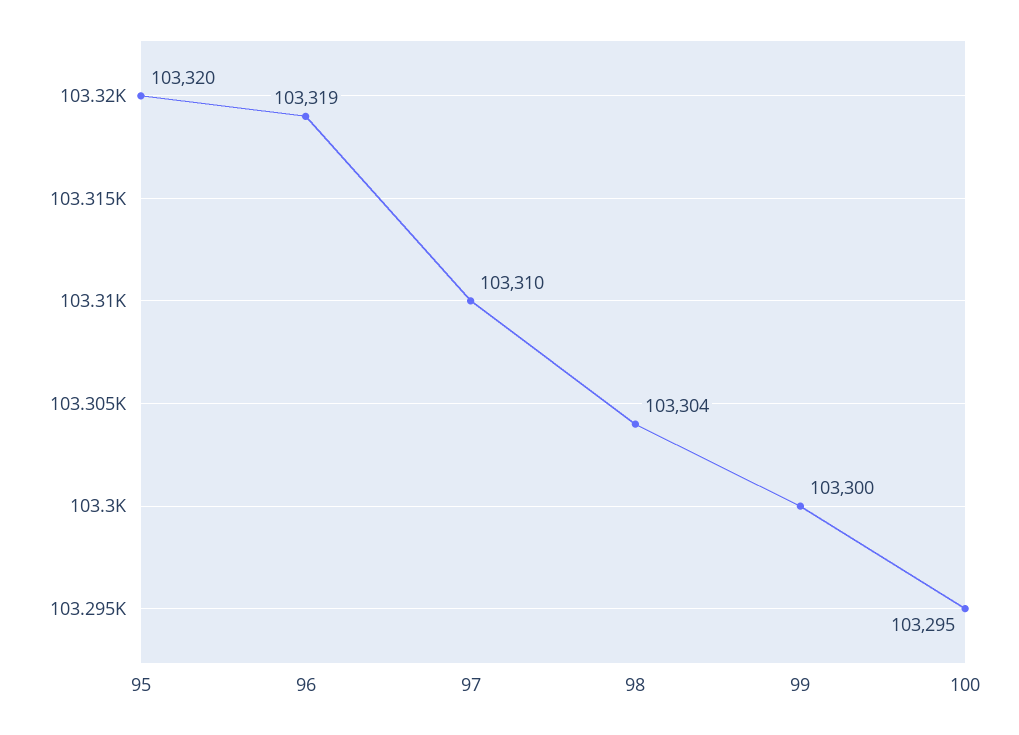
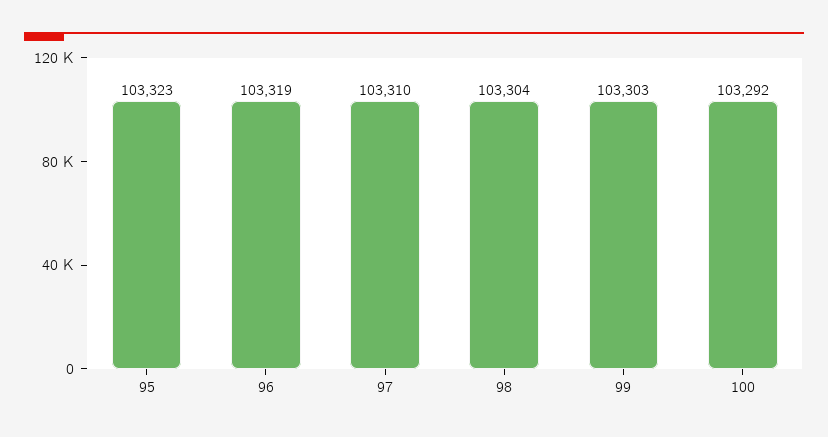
  {
-   "95": 103320,
+   "95": 103323,
    "96": 103319,
    "97": 103310,
    "98": 103304,
-   "99": 103300,
+   "99": 103303,
-   "100": 103295
+   "100": 103292
  }

